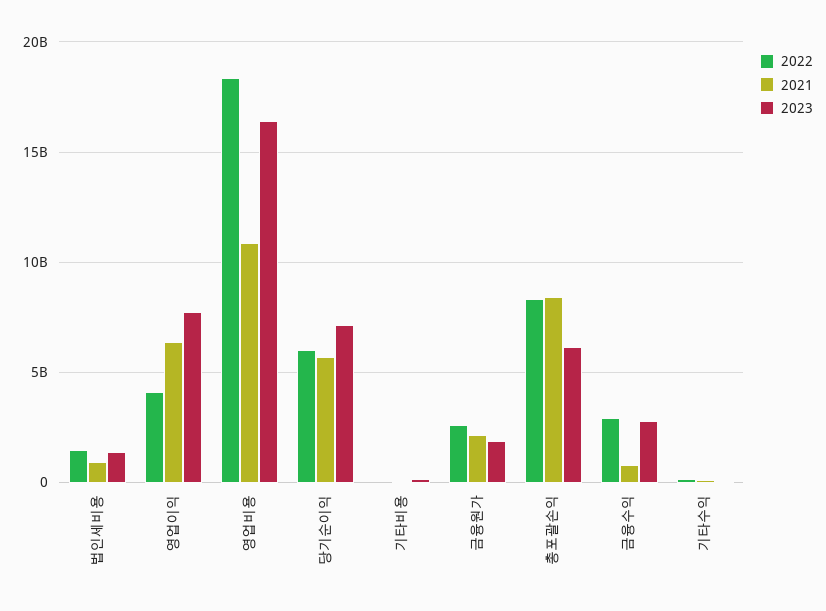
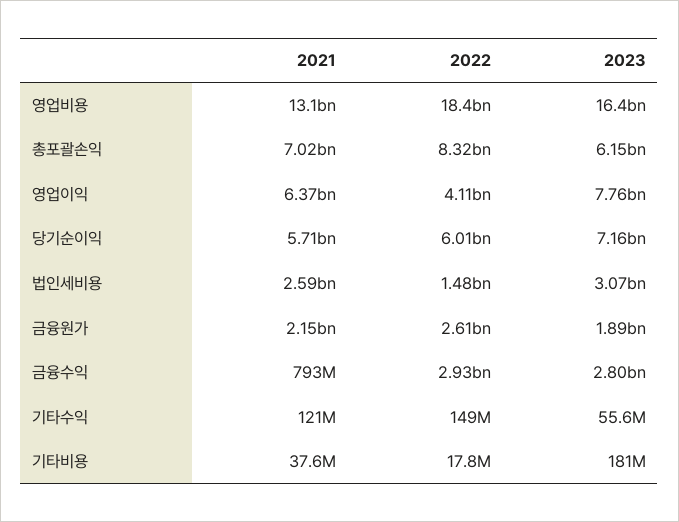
  {
    "2022": {
      "법인세비용": 1480000000,
      "영업이익": 4110000000,
      "영업비용": 18400000000,
      "당기순이익": 6010000000,
      "기타비용": 17800000,
      "금융원가": 2610000000,
      "총포괄손익": 8320000000,
      "금융수익": 2930000000,
      "기타수익": 149000000
    },
    "2021": {
-     "법인세비용": 1000000000,
+     "법인세비용": 2590000000,
      "영업이익": 6370000000,
-     "영업비용": 11000000000,
+     "영업비용": 13100000000,
      "당기순이익": 5710000000,
      "기타비용": 37600000,
      "금융원가": 2150000000,
-     "총포괄손익": 8500000000,
+     "총포괄손익": 7020000000,
      "금융수익": 793000000,
      "기타수익": 121000000
    },
    "2023": {
-     "법인세비용": 1500000000,
+     "법인세비용": 3070000000,
      "영업이익": 7760000000,
      "영업비용": 16400000000,
      "당기순이익": 7160000000,
      "기타비용": 181000000,
      "금융원가": 1890000000,
      "총포괄손익": 6150000000,
      "금융수익": 2800000000,
      "기타수익": 55600000
    }
  }

